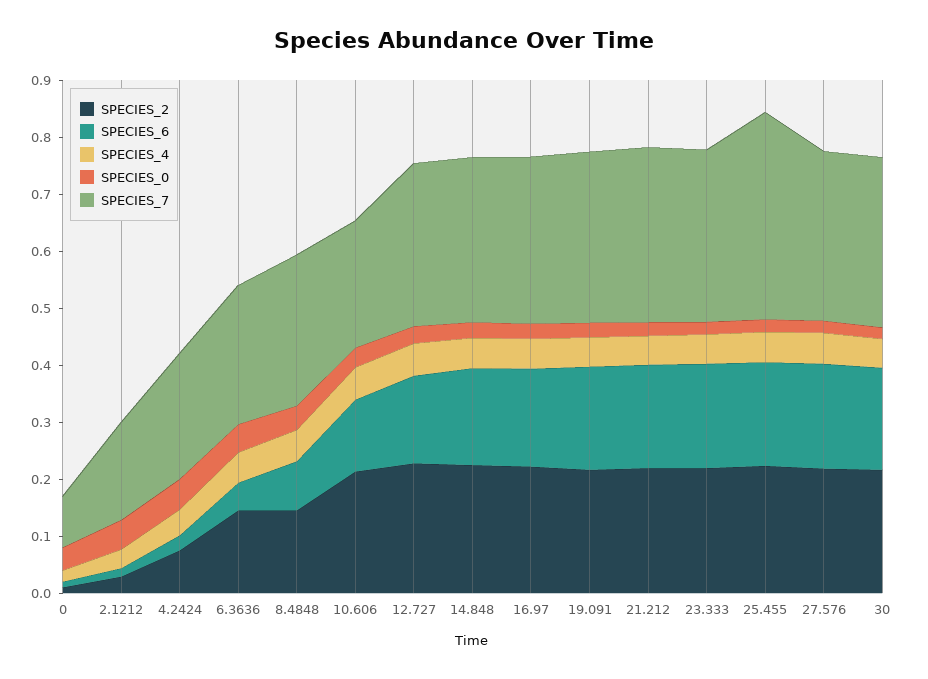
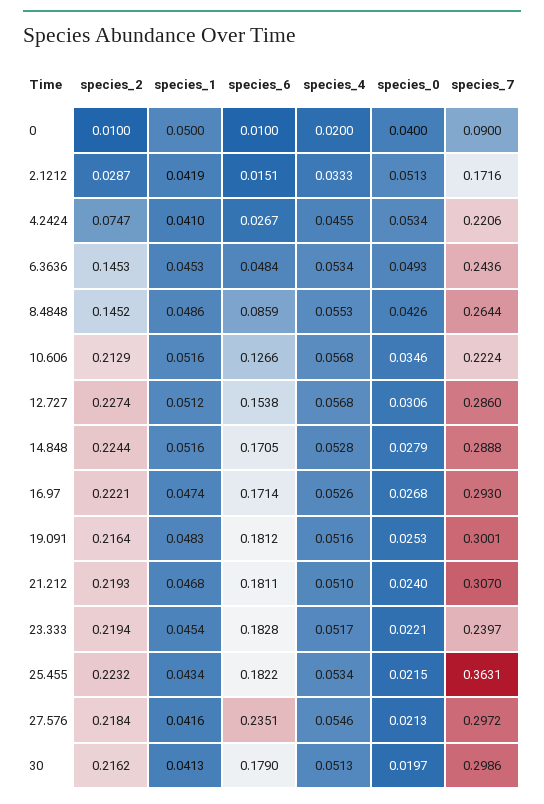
  {
    "SPECIES_2": {
      "0": 0.01,
      "2.1212": 0.0287,
      "4.2424": 0.0747,
      "6.3636": 0.1453,
      "8.4848": 0.1452,
      "10.606": 0.2129,
      "12.727": 0.2274,
      "14.848": 0.2244,
      "16.97": 0.2221,
      "19.091": 0.2164,
      "21.212": 0.2193,
      "23.333": 0.2194,
      "25.455": 0.2232,
      "27.576": 0.2184,
      "30": 0.2162
    },
    "SPECIES_6": {
      "0": 0.01,
      "2.1212": 0.0151,
      "4.2424": 0.0267,
      "6.3636": 0.0484,
      "8.4848": 0.0859,
      "10.606": 0.1266,
      "12.727": 0.1538,
      "14.848": 0.1705,
      "16.97": 0.1714,
      "19.091": 0.1812,
      "21.212": 0.1811,
      "23.333": 0.1828,
      "25.455": 0.1822,
-     "27.576": 0.18,
+     "27.576": 0.2351,
      "30": 0.179
    },
    "SPECIES_4": {
      "0": 0.02,
      "2.1212": 0.0333,
      "4.2424": 0.0455,
      "6.3636": 0.0534,
      "8.4848": 0.0553,
      "10.606": 0.0568,
      "12.727": 0.0568,
      "14.848": 0.0528,
      "16.97": 0.0526,
      "19.091": 0.0516,
      "21.212": 0.051,
      "23.333": 0.0517,
      "25.455": 0.0534,
      "27.576": 0.0546,
      "30": 0.0513
    },
    "SPECIES_0": {
      "0": 0.04,
      "2.1212": 0.0513,
      "4.2424": 0.0534,
      "6.3636": 0.0493,
      "8.4848": 0.0426,
      "10.606": 0.0346,
      "12.727": 0.0306,
      "14.848": 0.0279,
      "16.97": 0.0268,
      "19.091": 0.0253,
      "21.212": 0.024,
      "23.333": 0.0221,
      "25.455": 0.0215,
      "27.576": 0.0213,
      "30": 0.0197
    },
    "SPECIES_7": {
      "0": 0.09,
      "2.1212": 0.1716,
      "4.2424": 0.2206,
      "6.3636": 0.2436,
      "8.4848": 0.2644,
      "10.606": 0.2224,
      "12.727": 0.286,
      "14.848": 0.2888,
      "16.97": 0.293,
      "19.091": 0.3001,
      "21.212": 0.307,
-     "23.333": 0.3,
+     "23.333": 0.2397,
      "25.455": 0.3631,
      "27.576": 0.2972,
      "30": 0.2986
-   }
+   },
+   "species_1": {
+     "0": 0.05,
+     "2.1212": 0.0419,
+     "4.2424": 0.041,
+     "6.3636": 0.0453,
+     "8.4848": 0.0486,
+     "10.606": 0.0516,
+     "12.727": 0.0512,
+     "14.848": 0.0516,
+     "16.97": 0.0474,
+     "19.091": 0.0483,
+     "21.212": 0.0468,
+     "23.333": 0.0454,
+     "25.455": 0.0434,
+     "27.576": 0.0416,
+     "30": 0.0413
+   }
  }

